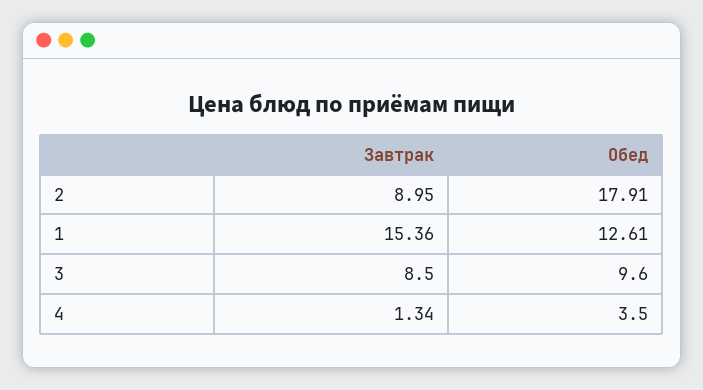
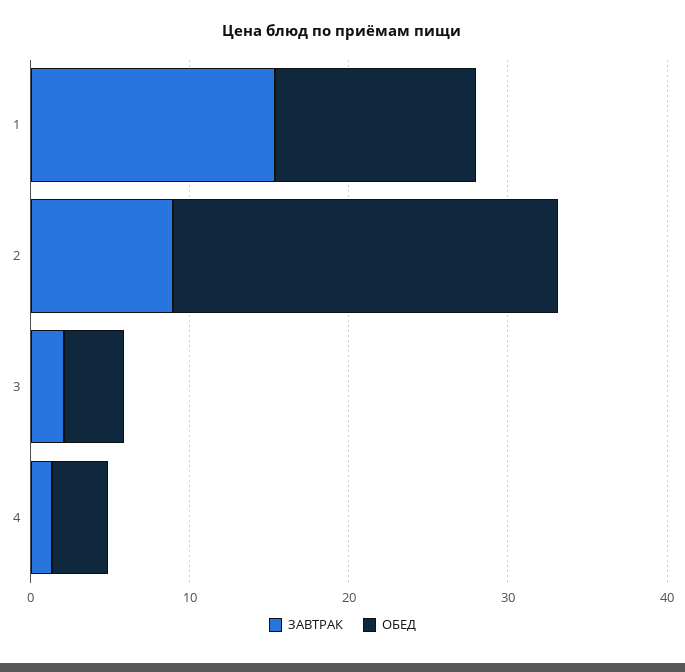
  {
    "Завтрак": {
      "2": 8.95,
      "1": 15.36,
-     "3": 8.5,
+     "3": 2,
      "4": 1.34
    },
    "Обед": {
-     "2": 17.91,
+     "2": 24,
      "1": 12.61,
-     "3": 9.6,
+     "3": 4,
      "4": 3.5
    }
  }

